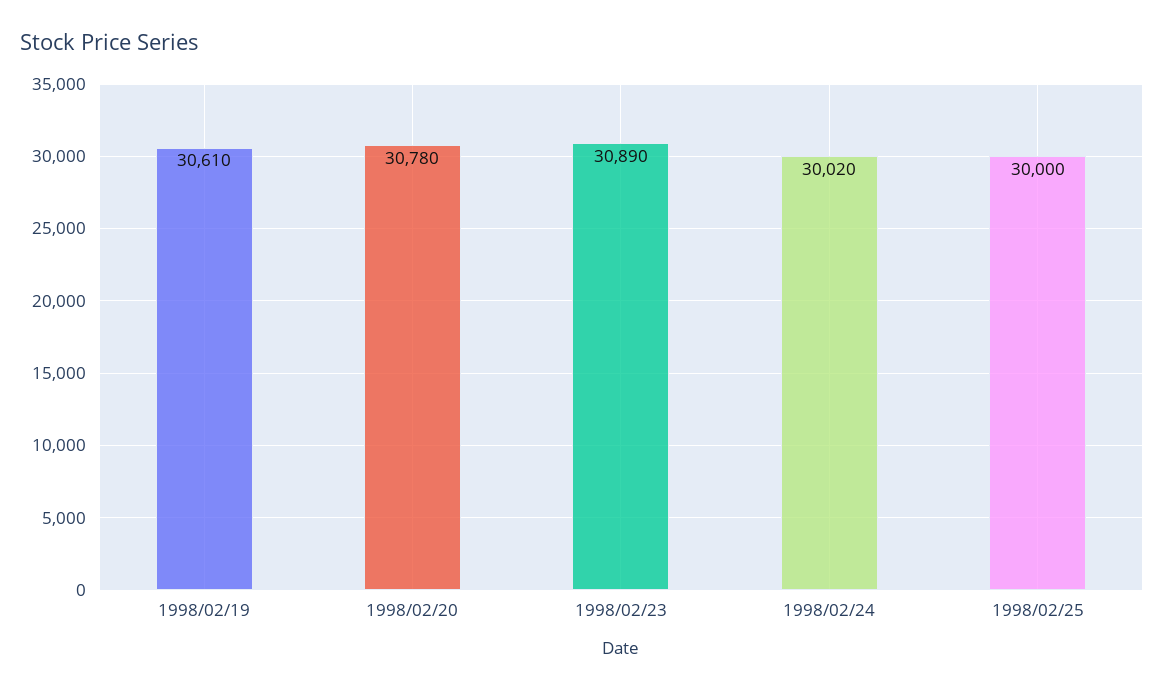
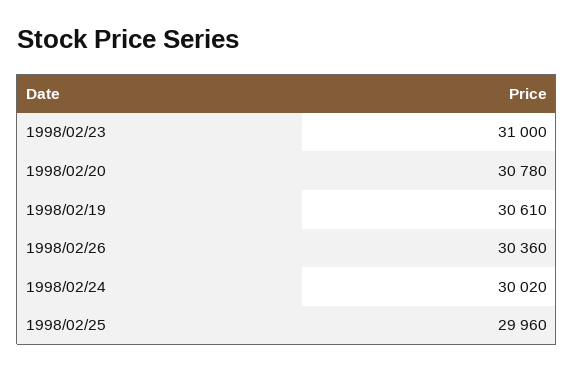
  {
    "1998/02/19": 30610,
    "1998/02/20": 30780,
-   "1998/02/23": 30890,
+   "1998/02/23": 31000,
    "1998/02/24": 30020,
-   "1998/02/25": 30000
+   "1998/02/25": 29960,
+   "1998/02/26": 30360
  }

